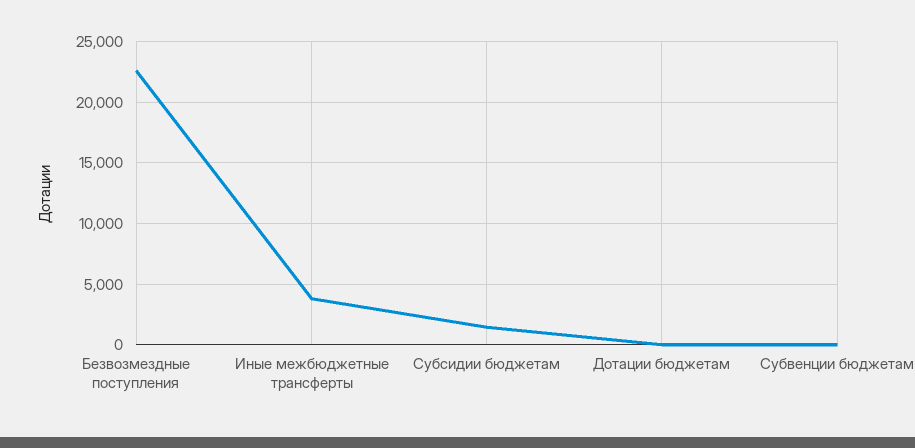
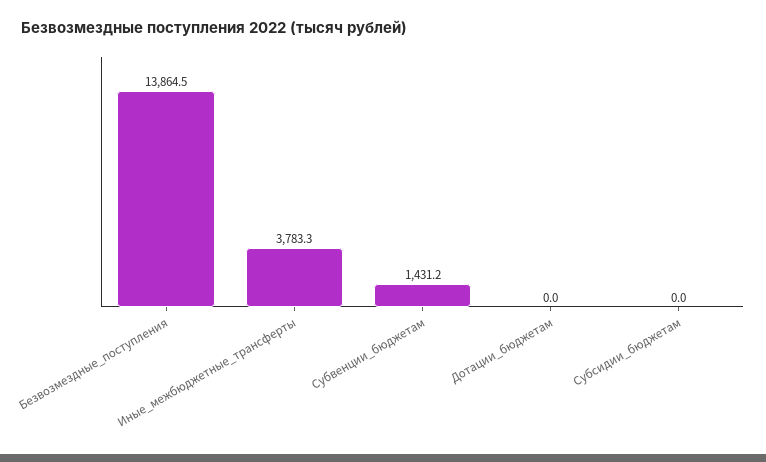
  {
-   "Безвозмездные поступления": 22500,
+   "Безвозмездные поступления": 13864.5,
    "Иные межбюджетные трансферты": 3783.3,
-   "Субсидии бюджетам": 1500,
+   "Субсидии бюджетам": 0,
    "Дотации бюджетам": 0,
-   "Субвенции бюджетам": 0
+   "Субвенции бюджетам": 1431.2
  }

